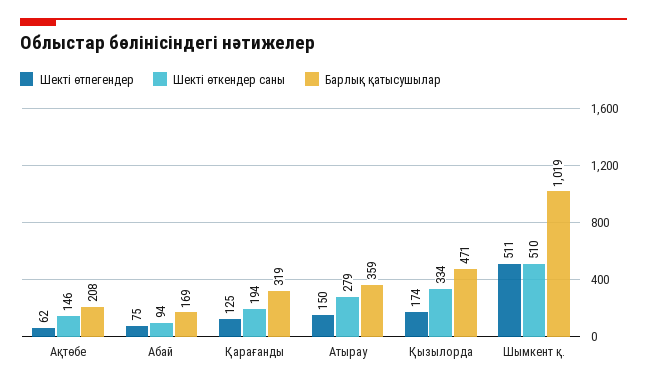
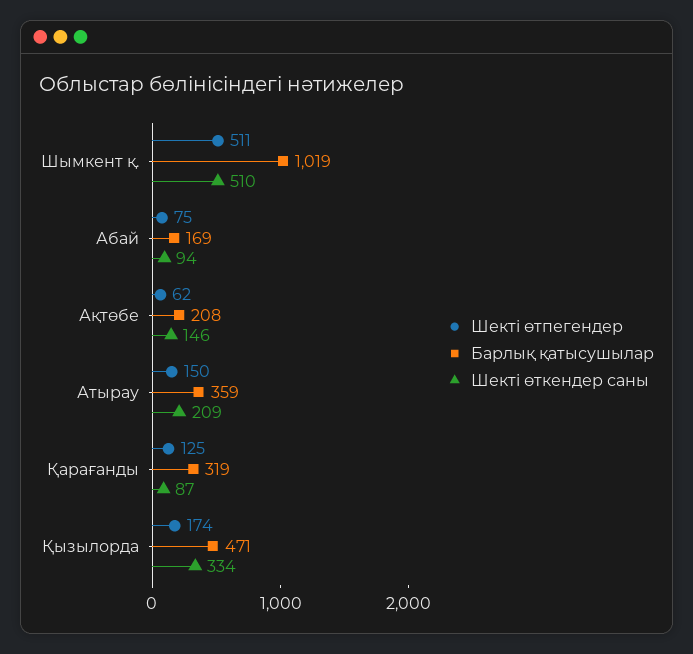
  {
    "Шекті өтпегендер": {
      "Ақтөбе": 62,
      "Абай": 75,
      "Қарағанды": 125,
      "Атырау": 150,
      "Қызылорда": 174,
      "Шымкент қ.": 511
    },
    "Шекті өткендер саны": {
      "Ақтөбе": 146,
      "Абай": 94,
-     "Қарағанды": 194,
+     "Қарағанды": 87,
-     "Атырау": 279,
+     "Атырау": 209,
      "Қызылорда": 334,
      "Шымкент қ.": 510
    },
    "Барлық қатысушылар": {
      "Ақтөбе": 208,
      "Абай": 169,
      "Қарағанды": 319,
      "Атырау": 359,
      "Қызылорда": 471,
      "Шымкент қ.": 1019
    }
  }

